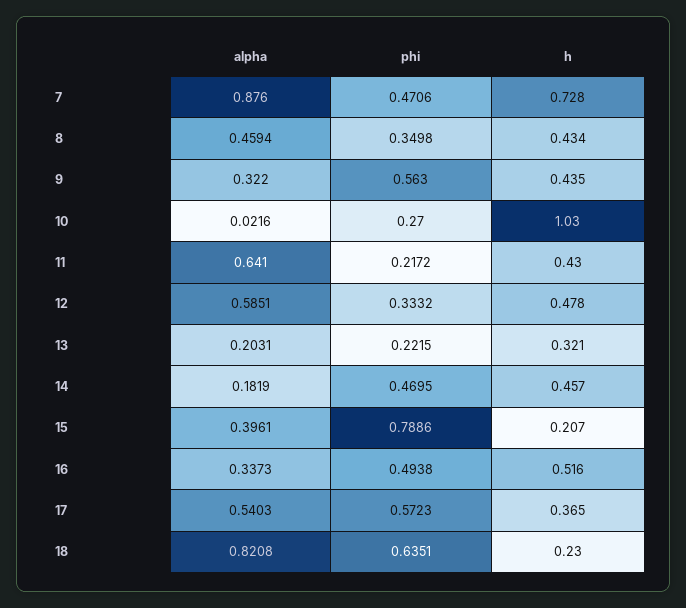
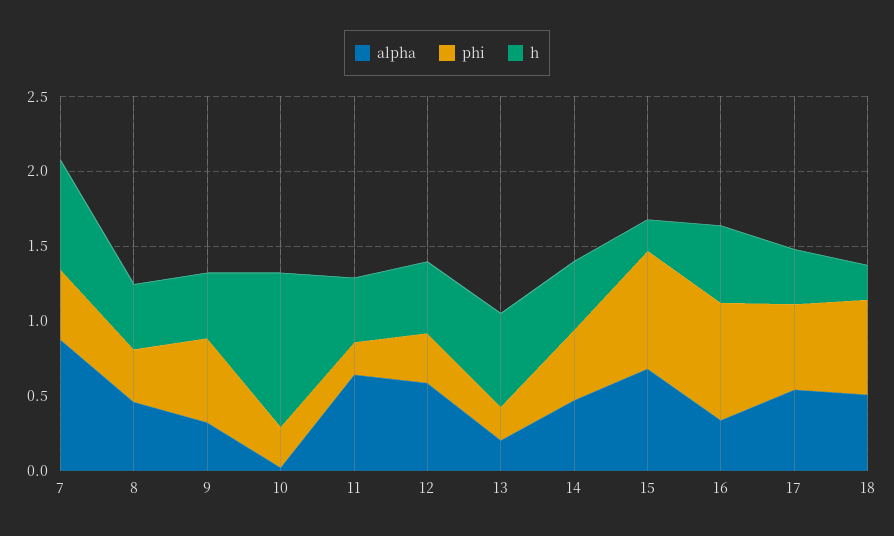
  {
    "alpha": {
      "7": 0.876,
      "8": 0.4594,
      "9": 0.322,
      "10": 0.0216,
      "11": 0.641,
      "12": 0.5851,
      "13": 0.2031,
-     "14": 0.1819,
+     "14": 0.5,
-     "15": 0.3961,
+     "15": 0.7,
      "16": 0.3373,
      "17": 0.5403,
-     "18": 0.8208
+     "18": 0.5
    },
    "phi": {
      "7": 0.4706,
      "8": 0.3498,
      "9": 0.563,
      "10": 0.27,
      "11": 0.2172,
      "12": 0.3332,
      "13": 0.2215,
      "14": 0.4695,
      "15": 0.7886,
-     "16": 0.4938,
+     "16": 0.8,
      "17": 0.5723,
      "18": 0.6351
    },
    "h": {
      "7": 0.728,
      "8": 0.434,
      "9": 0.435,
      "10": 1.03,
      "11": 0.43,
      "12": 0.478,
-     "13": 0.321,
+     "13": 0.6,
      "14": 0.457,
      "15": 0.207,
      "16": 0.516,
      "17": 0.365,
      "18": 0.23
    }
  }

